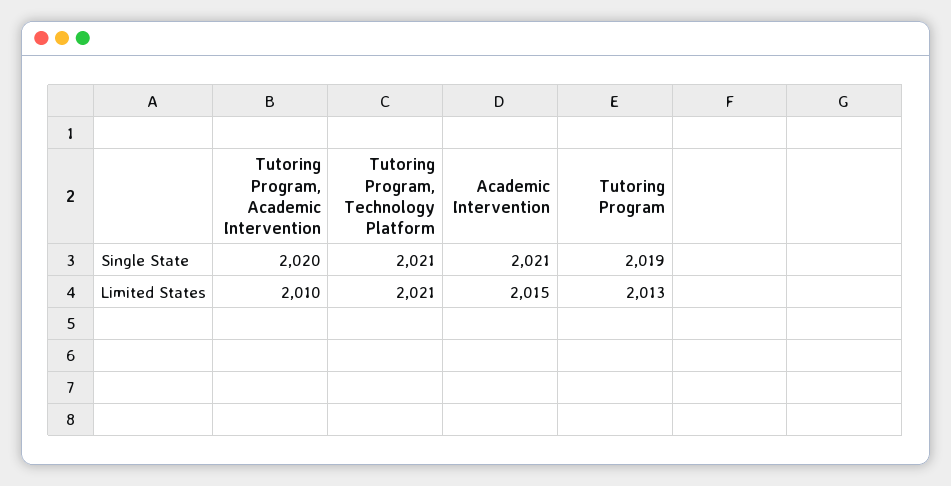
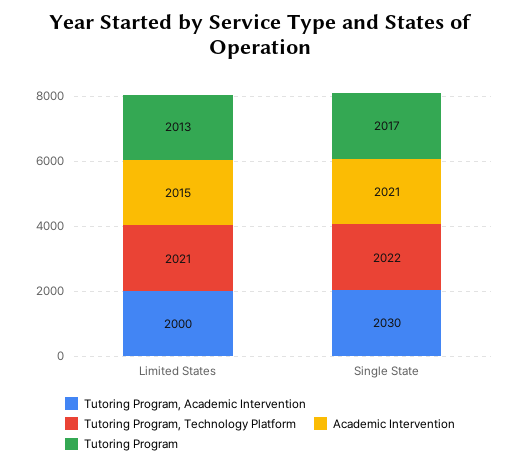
  {
    "Tutoring Program, Academic Intervention": {
-     "Single State": 2020,
+     "Single State": 2030,
-     "Limited States": 2010
+     "Limited States": 2000
    },
    "Tutoring Program, Technology Platform": {
-     "Single State": 2021,
+     "Single State": 2022,
      "Limited States": 2021
    },
    "Academic Intervention": {
      "Single State": 2021,
      "Limited States": 2015
    },
    "Tutoring Program": {
-     "Single State": 2019,
+     "Single State": 2017,
      "Limited States": 2013
    }
  }

